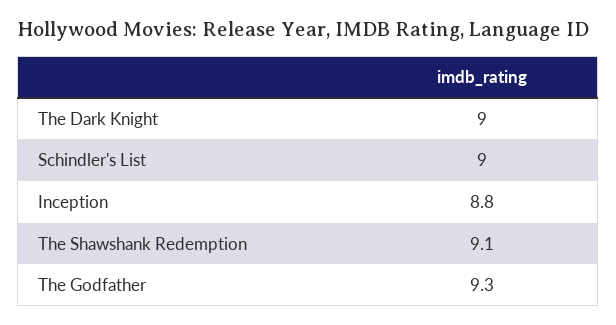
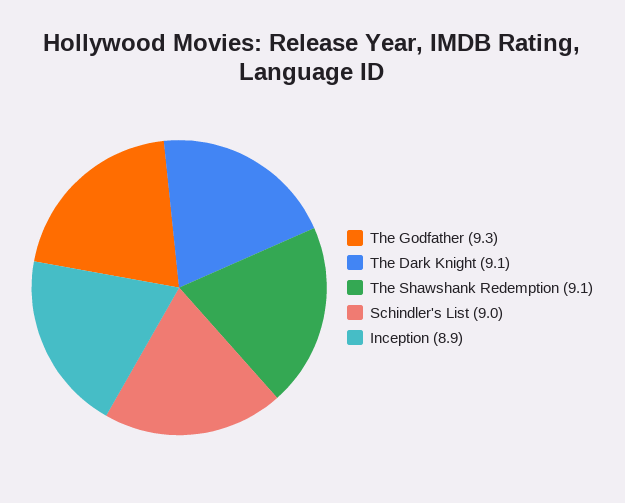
  {
-   "The Dark Knight": 9,
+   "The Dark Knight": 9.1,
    "Schindler's List": 9,
-   "Inception": 8.8,
+   "Inception": 8.9,
    "The Shawshank Redemption": 9.1,
    "The Godfather": 9.3
  }

